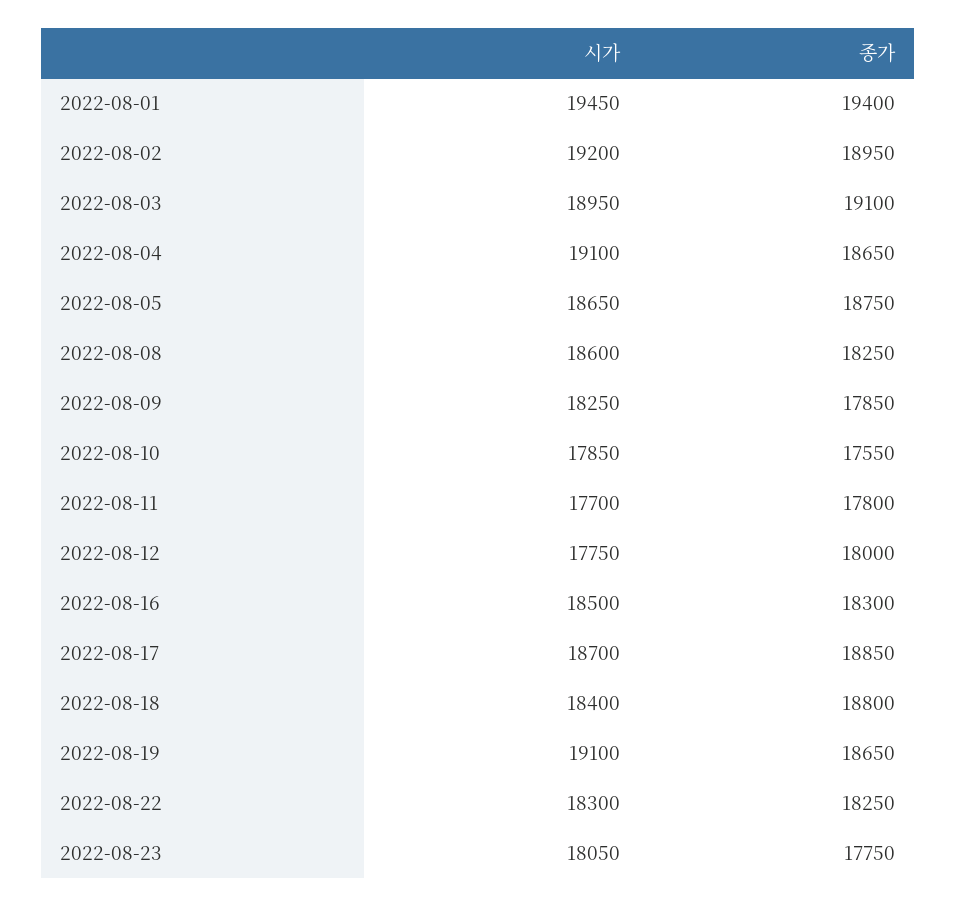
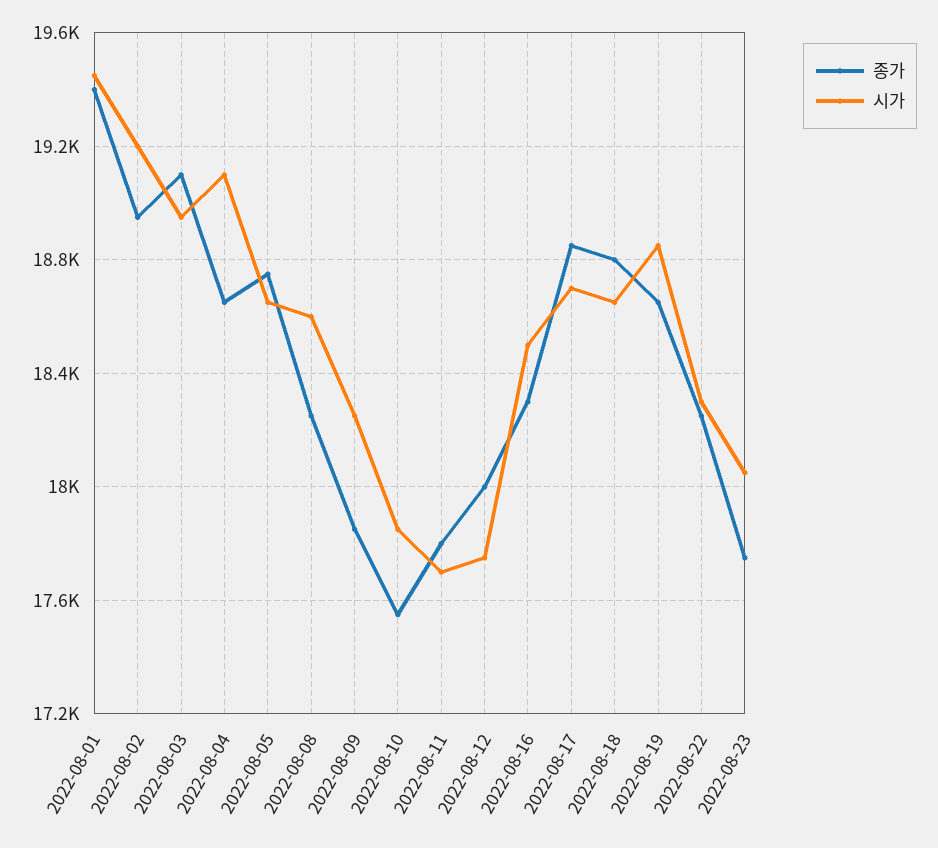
  {
    "시가": {
      "2022-08-01": 19450,
      "2022-08-02": 19200,
      "2022-08-03": 18950,
      "2022-08-04": 19100,
      "2022-08-05": 18650,
      "2022-08-08": 18600,
      "2022-08-09": 18250,
      "2022-08-10": 17850,
      "2022-08-11": 17700,
      "2022-08-12": 17750,
      "2022-08-16": 18500,
      "2022-08-17": 18700,
-     "2022-08-18": 18400,
+     "2022-08-18": 18650,
-     "2022-08-19": 19100,
+     "2022-08-19": 18850,
      "2022-08-22": 18300,
      "2022-08-23": 18050
    },
    "종가": {
      "2022-08-01": 19400,
      "2022-08-02": 18950,
      "2022-08-03": 19100,
      "2022-08-04": 18650,
      "2022-08-05": 18750,
      "2022-08-08": 18250,
      "2022-08-09": 17850,
      "2022-08-10": 17550,
      "2022-08-11": 17800,
      "2022-08-12": 18000,
      "2022-08-16": 18300,
      "2022-08-17": 18850,
      "2022-08-18": 18800,
      "2022-08-19": 18650,
      "2022-08-22": 18250,
      "2022-08-23": 17750
    }
  }

